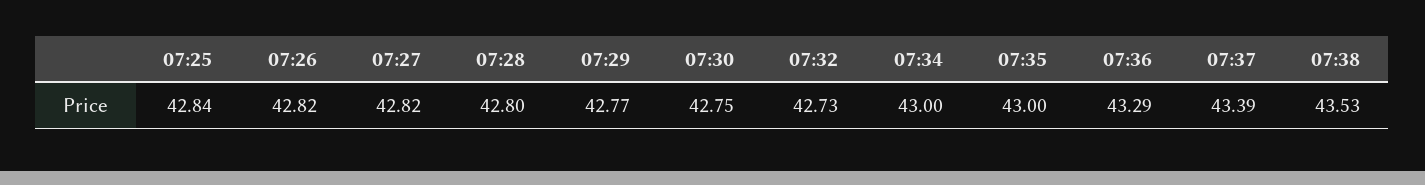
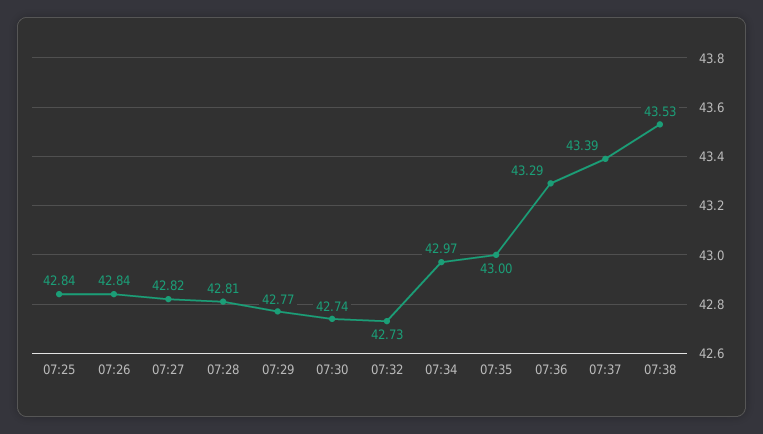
  {
    "07:25": 42.84,
-   "07:26": 42.82,
+   "07:26": 42.84,
    "07:27": 42.82,
-   "07:28": 42.8,
+   "07:28": 42.81,
    "07:29": 42.77,
-   "07:30": 42.75,
+   "07:30": 42.74,
    "07:32": 42.73,
-   "07:34": 43,
+   "07:34": 42.97,
    "07:35": 43,
    "07:36": 43.29,
    "07:37": 43.39,
    "07:38": 43.53
  }

